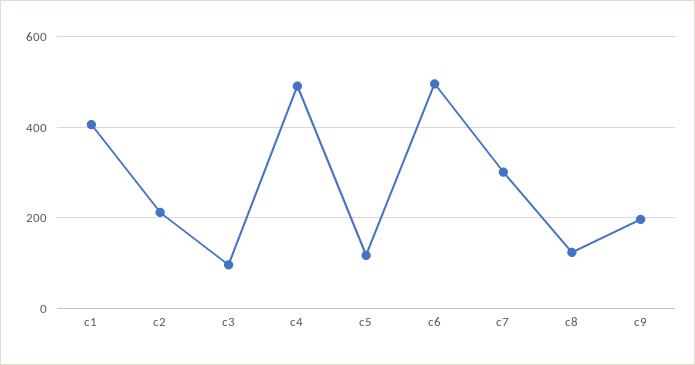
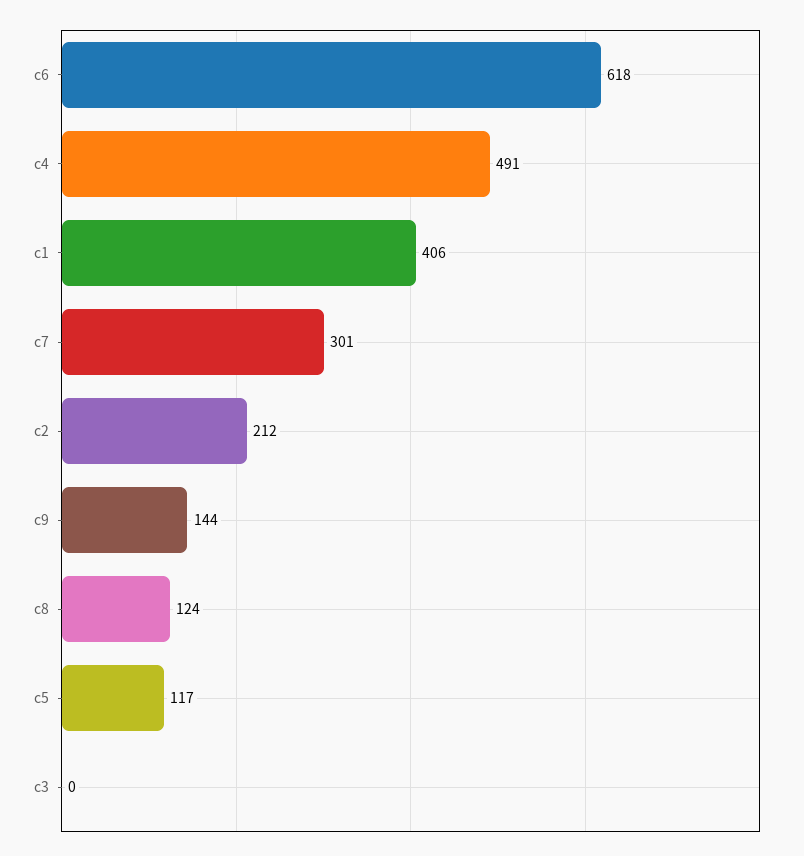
  {
    "c1": 406,
    "c2": 212,
-   "c3": 100,
+   "c3": 0,
    "c4": 491,
    "c5": 117,
-   "c6": 500,
+   "c6": 618,
    "c7": 301,
    "c8": 124,
-   "c9": 200
+   "c9": 144
  }

